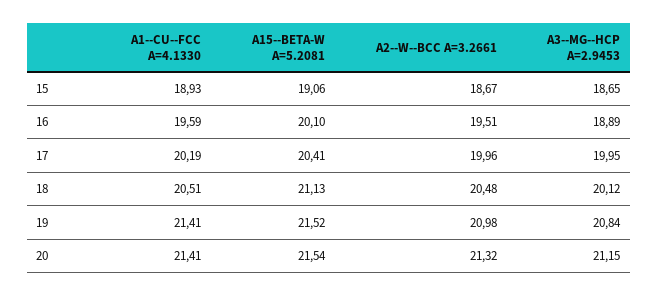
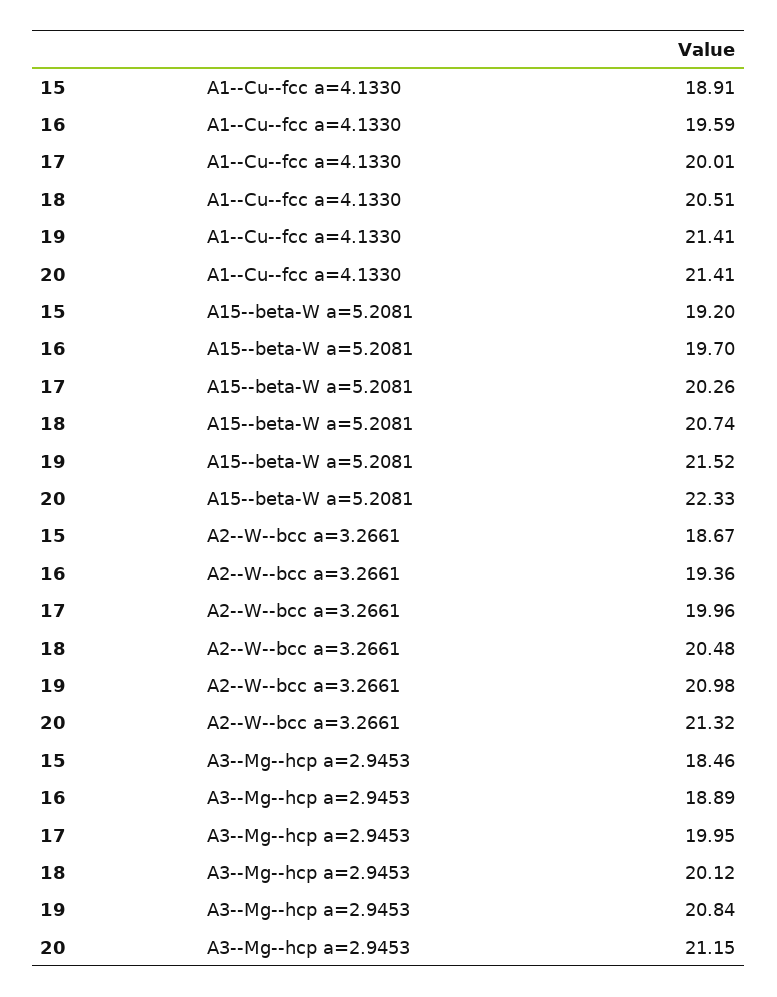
  {
    "A1--CU--FCC A=4.1330": {
-     "15": 18.93,
+     "15": 18.91,
      "16": 19.59,
-     "17": 20.19,
+     "17": 20.01,
      "18": 20.51,
      "19": 21.41,
      "20": 21.41
    },
    "A15--BETA-W A=5.2081": {
-     "15": 19.06,
+     "15": 19.2,
-     "16": 20.1,
+     "16": 19.7,
-     "17": 20.41,
+     "17": 20.26,
-     "18": 21.13,
+     "18": 20.74,
      "19": 21.52,
-     "20": 21.54
+     "20": 22.33
    },
    "A2--W--BCC A=3.2661": {
      "15": 18.67,
-     "16": 19.51,
+     "16": 19.36,
      "17": 19.96,
      "18": 20.48,
      "19": 20.98,
      "20": 21.32
    },
    "A3--MG--HCP A=2.9453": {
-     "15": 18.65,
+     "15": 18.46,
      "16": 18.89,
      "17": 19.95,
      "18": 20.12,
      "19": 20.84,
      "20": 21.15
    }
  }

